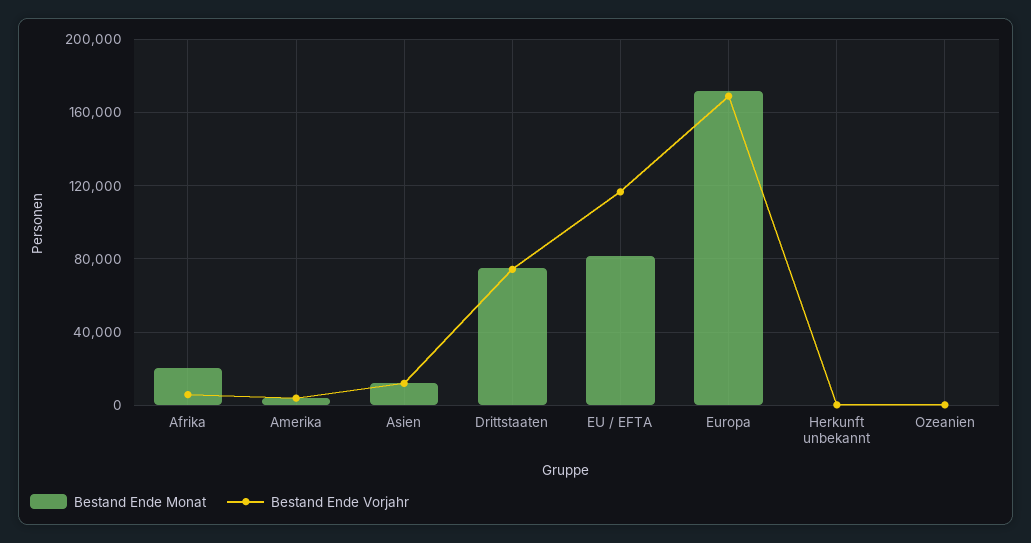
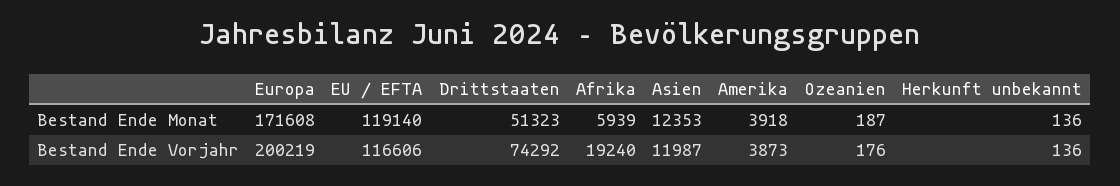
  {
    "Bestand Ende Monat": {
-     "Afrika": 20000,
+     "Afrika": 5939,
      "Amerika": 3918,
      "Asien": 12353,
-     "Drittstaaten": 75000,
+     "Drittstaaten": 51323,
-     "EU / EFTA": 80000,
+     "EU / EFTA": 119140,
      "Europa": 171608,
      "Herkunft unbekannt": 136,
      "Ozeanien": 187
    },
    "Bestand Ende Vorjahr": {
-     "Afrika": 5000,
+     "Afrika": 19240,
      "Amerika": 3873,
      "Asien": 11987,
      "Drittstaaten": 74292,
      "EU / EFTA": 116606,
-     "Europa": 170000,
+     "Europa": 200219,
      "Herkunft unbekannt": 136,
      "Ozeanien": 176
    }
  }

